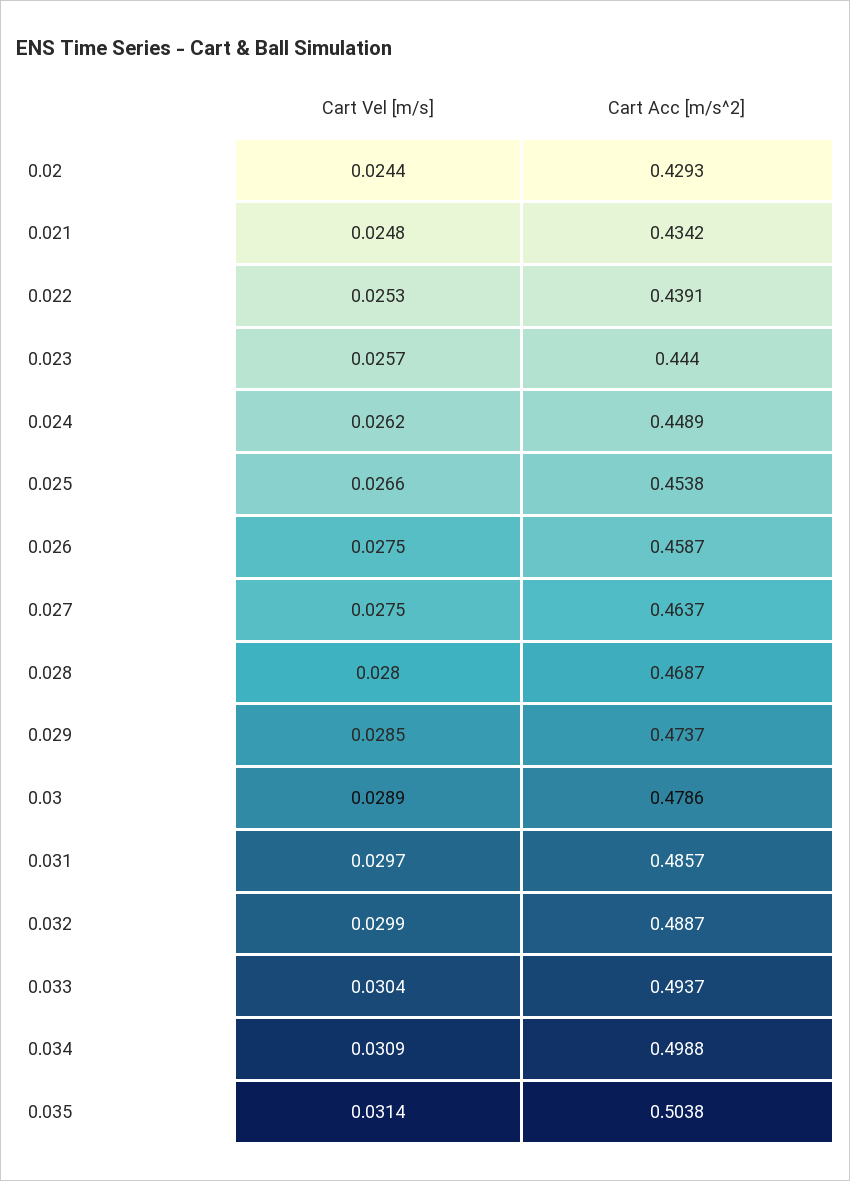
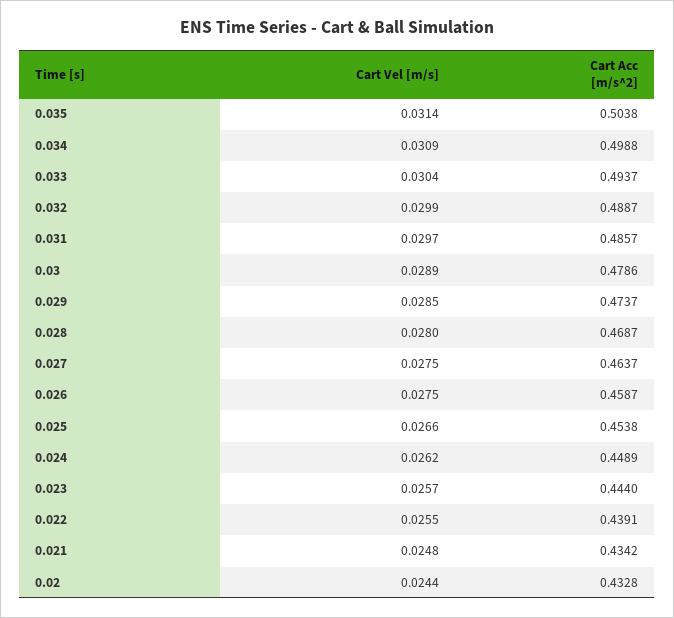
  {
    "Cart Vel [m/s]": {
      "0.02": 0.0244,
      "0.021": 0.0248,
-     "0.022": 0.0253,
+     "0.022": 0.0255,
      "0.023": 0.0257,
      "0.024": 0.0262,
      "0.025": 0.0266,
      "0.026": 0.0275,
      "0.027": 0.0275,
      "0.028": 0.028,
      "0.029": 0.0285,
      "0.03": 0.0289,
      "0.031": 0.0297,
      "0.032": 0.0299,
      "0.033": 0.0304,
      "0.034": 0.0309,
      "0.035": 0.0314
    },
    "Cart Acc [m/s^2]": {
-     "0.02": 0.4293,
+     "0.02": 0.4328,
      "0.021": 0.4342,
      "0.022": 0.4391,
      "0.023": 0.444,
      "0.024": 0.4489,
      "0.025": 0.4538,
      "0.026": 0.4587,
      "0.027": 0.4637,
      "0.028": 0.4687,
      "0.029": 0.4737,
      "0.03": 0.4786,
      "0.031": 0.4857,
      "0.032": 0.4887,
      "0.033": 0.4937,
      "0.034": 0.4988,
      "0.035": 0.5038
    }
  }

